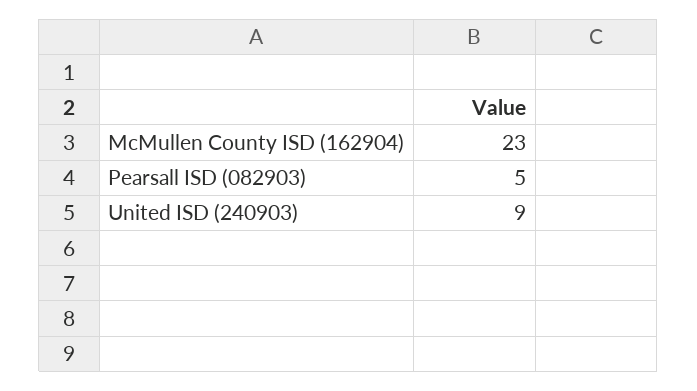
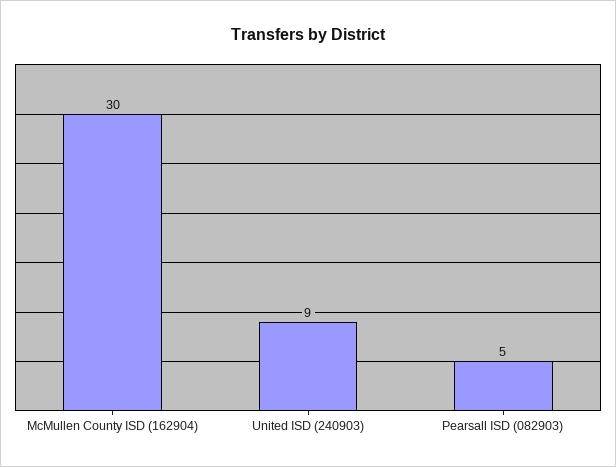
  {
-   "McMullen County ISD (162904)": 23,
+   "McMullen County ISD (162904)": 30,
    "Pearsall ISD (082903)": 5,
    "United ISD (240903)": 9
  }

